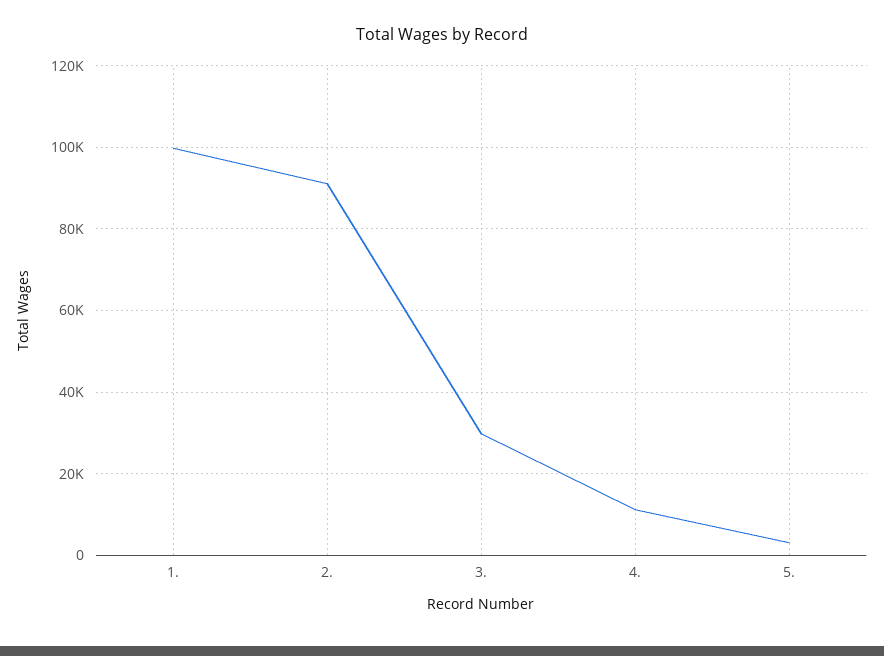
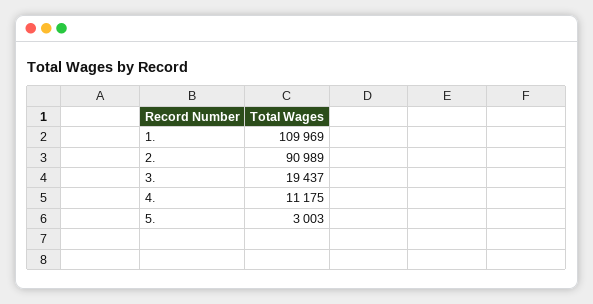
  {
-   "1.": 100000,
+   "1.": 109969,
    "2.": 90989,
-   "3.": 30000,
+   "3.": 19437,
    "4.": 11175,
    "5.": 3003
  }

